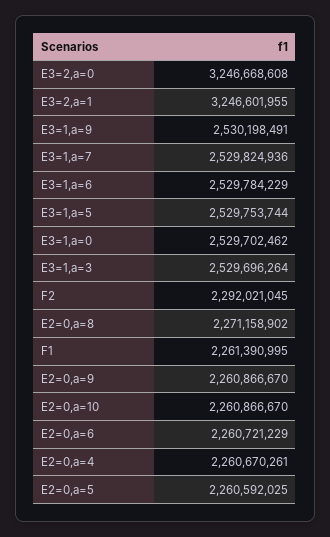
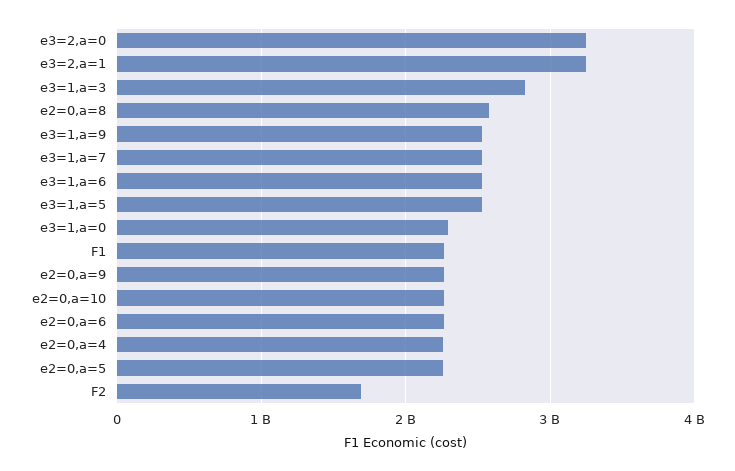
  {
    "E3=2,a=0": 3246668608,
    "E3=2,a=1": 3246601955,
    "E3=1,a=9": 2530198491,
    "E3=1,a=7": 2529824936,
    "E3=1,a=6": 2529784229,
    "E3=1,a=5": 2529753744,
-   "E3=1,a=0": 2529702462,
+   "E3=1,a=0": 2300000000,
-   "E3=1,a=3": 2529696264,
+   "E3=1,a=3": 2800000000,
-   "F2": 2292021045,
+   "F2": 1700000000,
-   "E2=0,a=8": 2271158902,
+   "E2=0,a=8": 2600000000,
    "F1": 2261390995,
    "E2=0,a=9": 2260866670,
    "E2=0,a=10": 2260866670,
    "E2=0,a=6": 2260721229,
    "E2=0,a=4": 2260670261,
    "E2=0,a=5": 2260592025
  }

